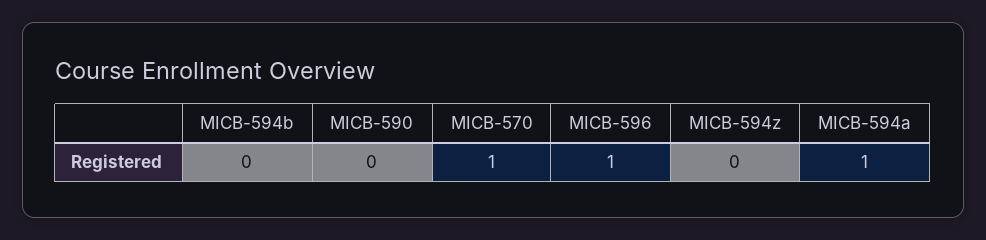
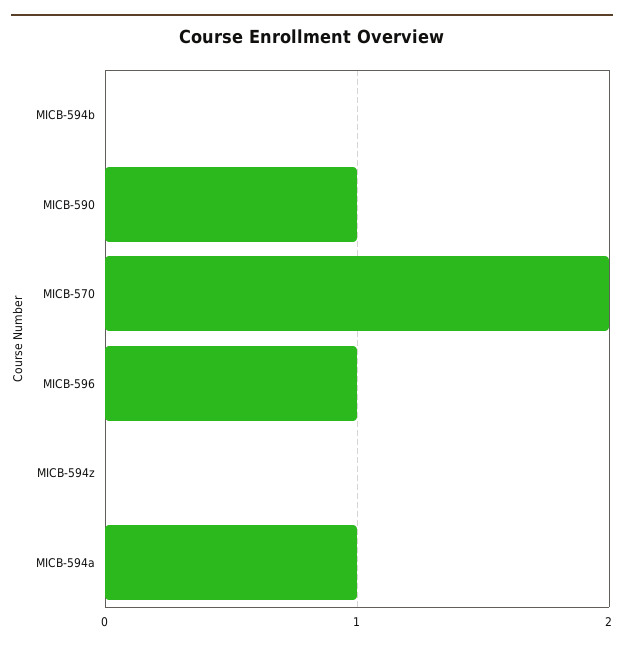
  {
    "MICB-594b": 0,
-   "MICB-590": 0,
+   "MICB-590": 1,
-   "MICB-570": 1,
+   "MICB-570": 2,
    "MICB-596": 1,
    "MICB-594z": 0,
    "MICB-594a": 1
  }

